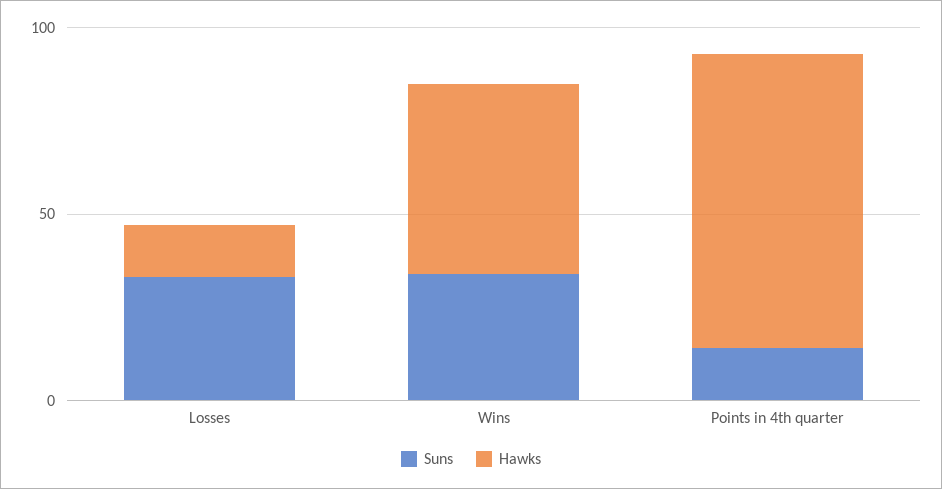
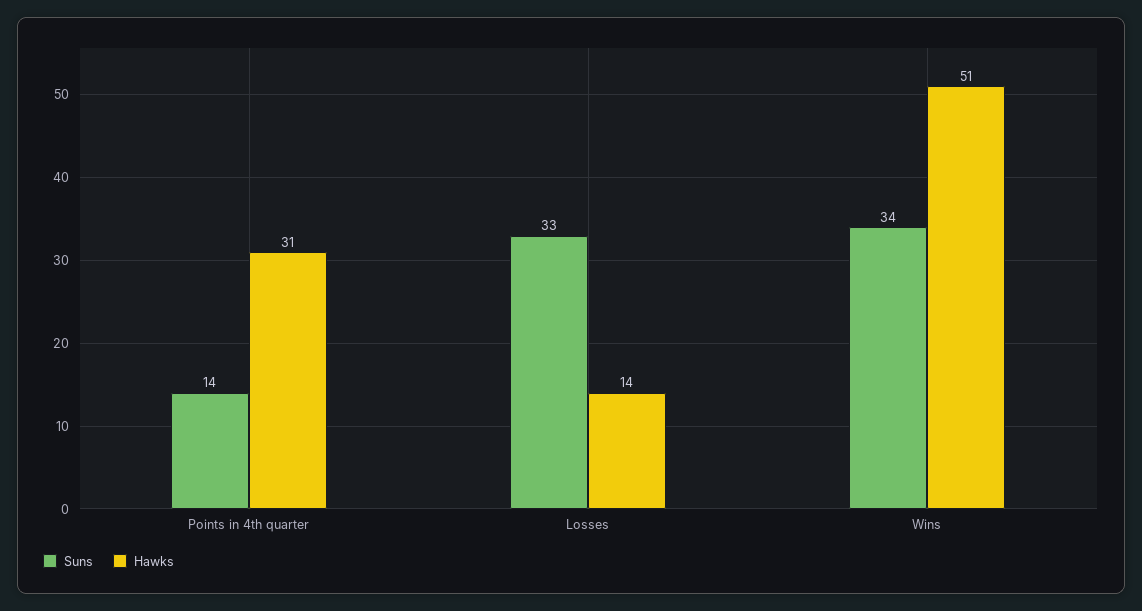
  {
    "Suns": {
      "Losses": 33,
      "Wins": 34,
      "Points in 4th quarter": 14
    },
    "Hawks": {
      "Losses": 14,
      "Wins": 51,
-     "Points in 4th quarter": 80
+     "Points in 4th quarter": 31
    }
  }

